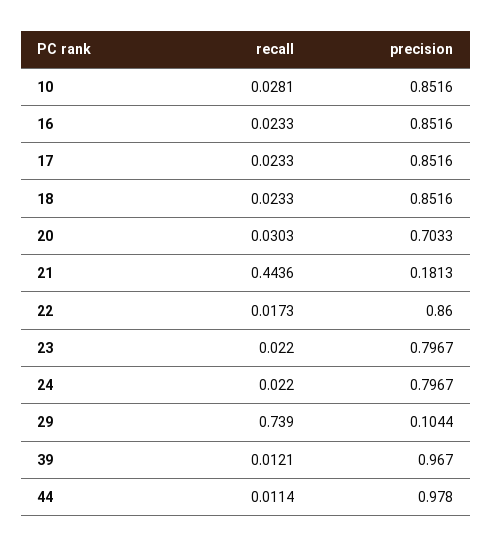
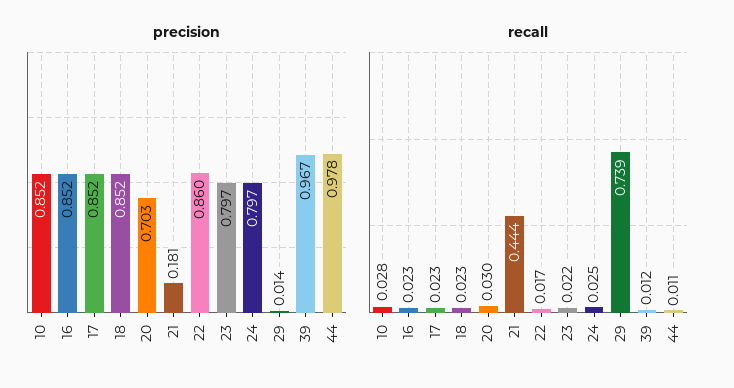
  {
    "recall": {
      "10": 0.0281,
      "16": 0.0233,
      "17": 0.0233,
      "18": 0.0233,
      "20": 0.0303,
      "21": 0.4436,
      "22": 0.0173,
      "23": 0.022,
-     "24": 0.022,
+     "24": 0.025,
      "29": 0.739,
      "39": 0.0121,
      "44": 0.0114
    },
    "precision": {
      "10": 0.8516,
      "16": 0.8516,
      "17": 0.8516,
      "18": 0.8516,
      "20": 0.7033,
      "21": 0.1813,
      "22": 0.86,
      "23": 0.7967,
      "24": 0.7967,
-     "29": 0.1044,
+     "29": 0.014,
      "39": 0.967,
      "44": 0.978
    }
  }

